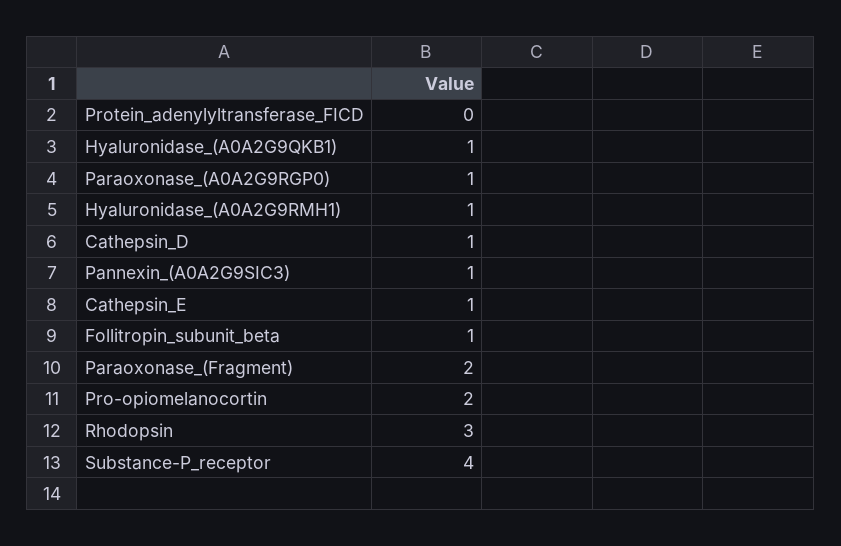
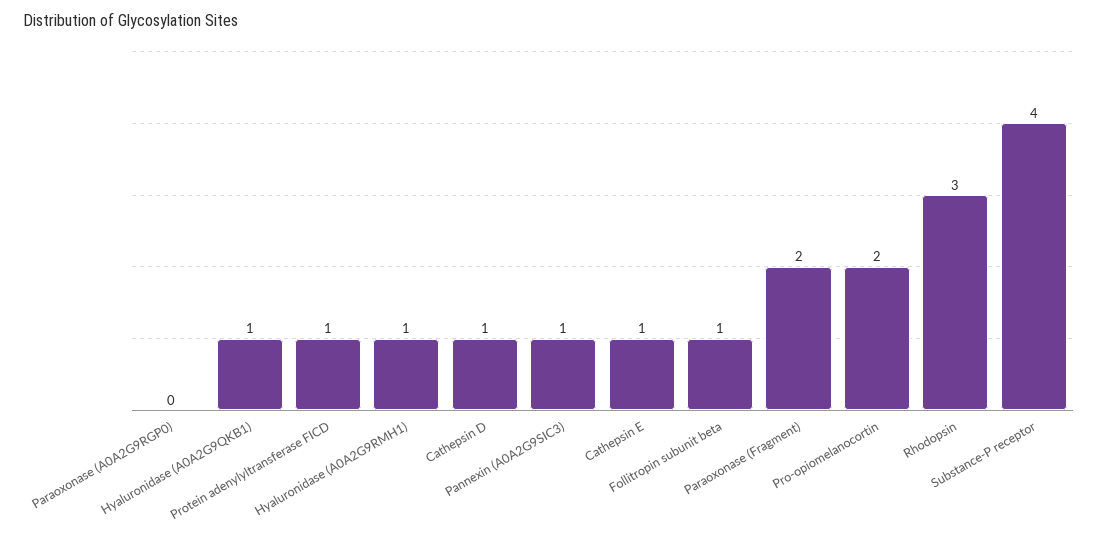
  {
-   "Protein_adenylyltransferase_FICD": 0,
+   "Protein_adenylyltransferase_FICD": 1,
    "Hyaluronidase_(A0A2G9QKB1)": 1,
-   "Paraoxonase_(A0A2G9RGP0)": 1,
+   "Paraoxonase_(A0A2G9RGP0)": 0,
    "Hyaluronidase_(A0A2G9RMH1)": 1,
    "Cathepsin_D": 1,
    "Pannexin_(A0A2G9SIC3)": 1,
    "Cathepsin_E": 1,
    "Follitropin_subunit_beta": 1,
    "Paraoxonase_(Fragment)": 2,
    "Pro-opiomelanocortin": 2,
    "Rhodopsin": 3,
    "Substance-P_receptor": 4
  }

